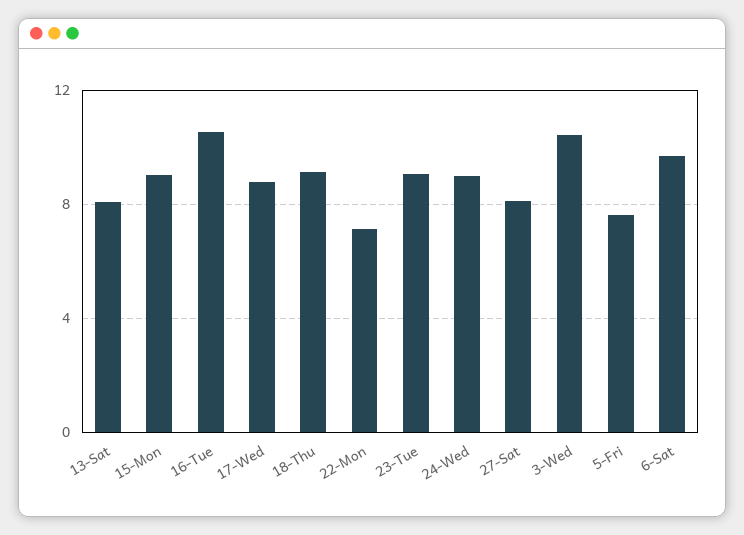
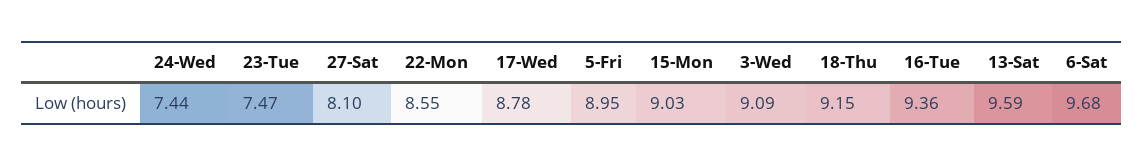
  {
-   "13-Sat": 8,
+   "13-Sat": 9.59,
    "15-Mon": 9.03,
-   "16-Tue": 10.5,
+   "16-Tue": 9.36,
    "17-Wed": 8.78,
    "18-Thu": 9.15,
-   "22-Mon": 7,
+   "22-Mon": 8.55,
-   "23-Tue": 9,
+   "23-Tue": 7.47,
-   "24-Wed": 9,
+   "24-Wed": 7.44,
    "27-Sat": 8.1,
-   "3-Wed": 10.5,
+   "3-Wed": 9.09,
-   "5-Fri": 7.5,
+   "5-Fri": 8.95,
    "6-Sat": 9.68
  }

